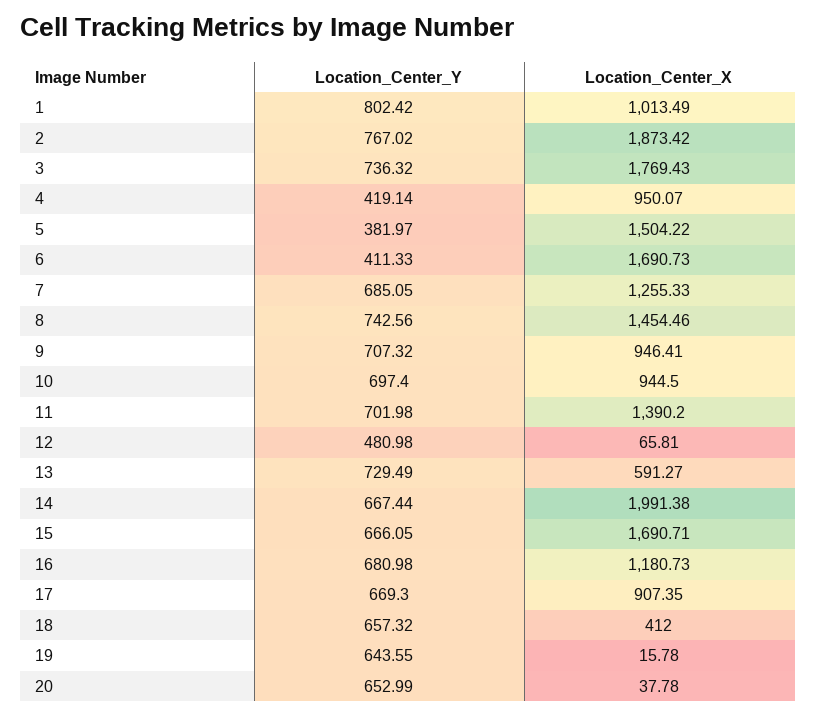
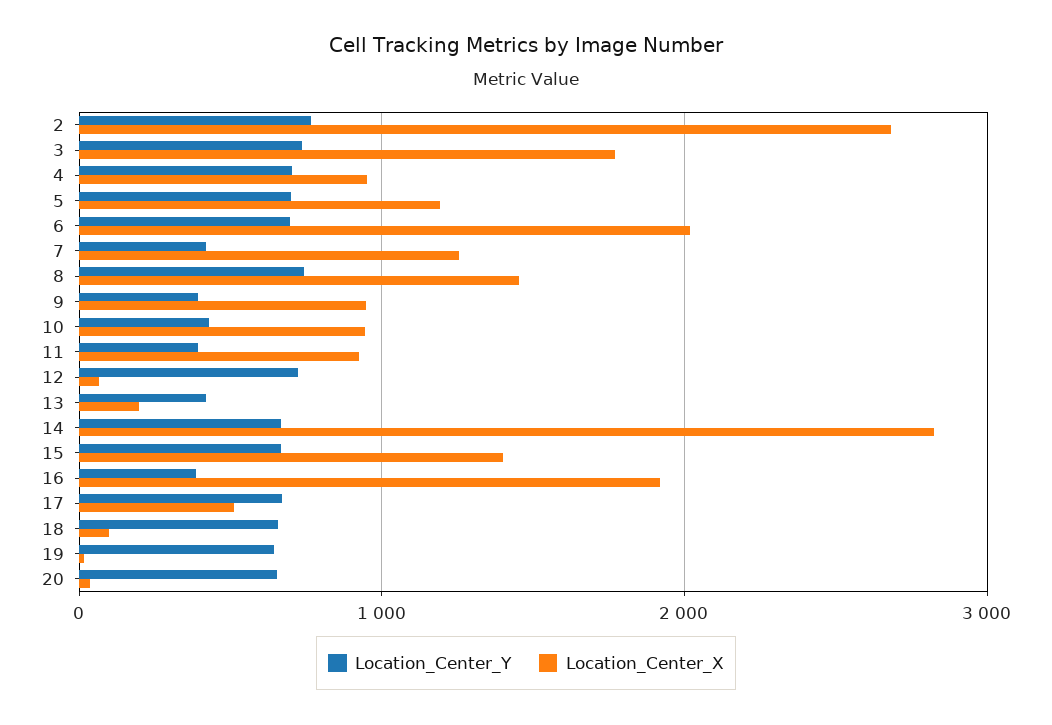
  {
    "Location_Center_Y": {
-     "1": 802.42,
      "2": 767.02,
      "3": 736.32,
-     "4": 419.14,
+     "4": 700,
-     "5": 381.97,
+     "5": 700,
-     "6": 411.33,
+     "6": 700,
-     "7": 685.05,
+     "7": 400,
      "8": 742.56,
-     "9": 707.32,
+     "9": 400,
-     "10": 697.4,
+     "10": 400,
-     "11": 701.98,
+     "11": 400,
-     "12": 480.98,
+     "12": 700,
-     "13": 729.49,
+     "13": 400,
      "14": 667.44,
      "15": 666.05,
-     "16": 680.98,
+     "16": 400,
      "17": 669.3,
      "18": 657.32,
      "19": 643.55,
      "20": 652.99
    },
    "Location_Center_X": {
-     "1": 1013.49,
-     "2": 1873.42,
+     "2": 2700,
      "3": 1769.43,
      "4": 950.07,
-     "5": 1504.22,
+     "5": 1200,
-     "6": 1690.73,
+     "6": 2000,
      "7": 1255.33,
      "8": 1454.46,
      "9": 946.41,
      "10": 944.5,
-     "11": 1390.2,
+     "11": 900,
      "12": 65.81,
-     "13": 591.27,
+     "13": 200,
-     "14": 1991.38,
+     "14": 2800,
-     "15": 1690.71,
+     "15": 1400,
-     "16": 1180.73,
+     "16": 1900,
-     "17": 907.35,
+     "17": 500,
-     "18": 412,
+     "18": 100,
      "19": 15.78,
      "20": 37.78
    }
  }

